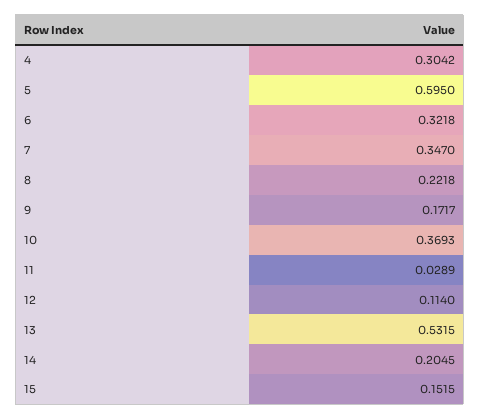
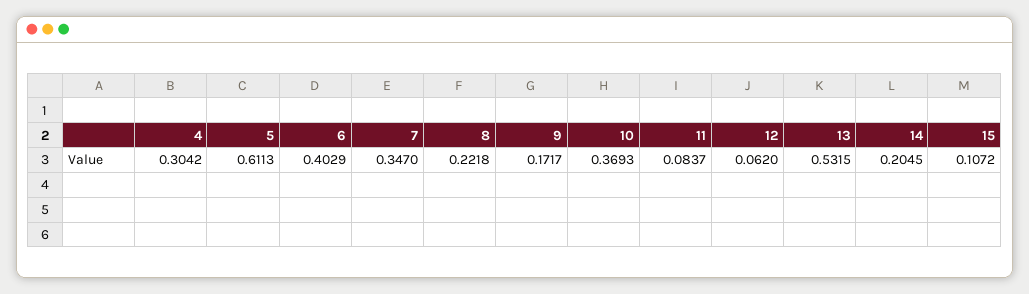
  {
    "4": 0.3042,
-   "5": 0.595,
+   "5": 0.6113,
-   "6": 0.3218,
+   "6": 0.4029,
    "7": 0.347,
    "8": 0.2218,
    "9": 0.1717,
    "10": 0.3693,
-   "11": 0.0289,
+   "11": 0.0837,
-   "12": 0.114,
+   "12": 0.062,
    "13": 0.5315,
    "14": 0.2045,
-   "15": 0.1515
+   "15": 0.1072
  }

